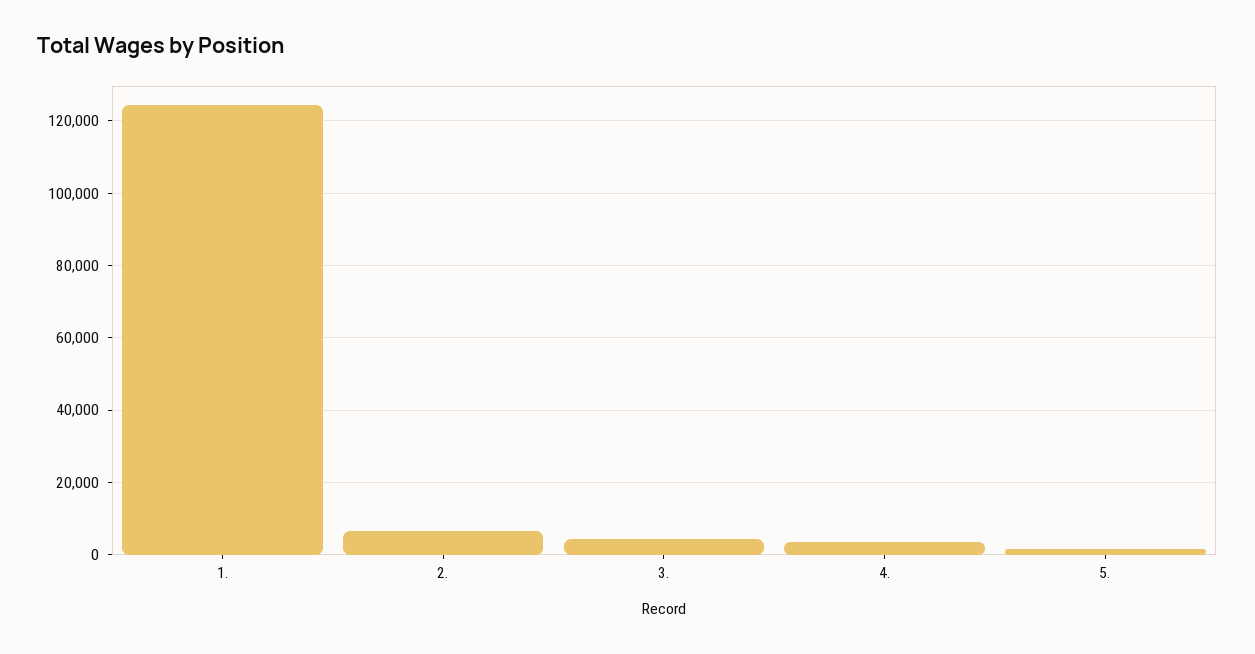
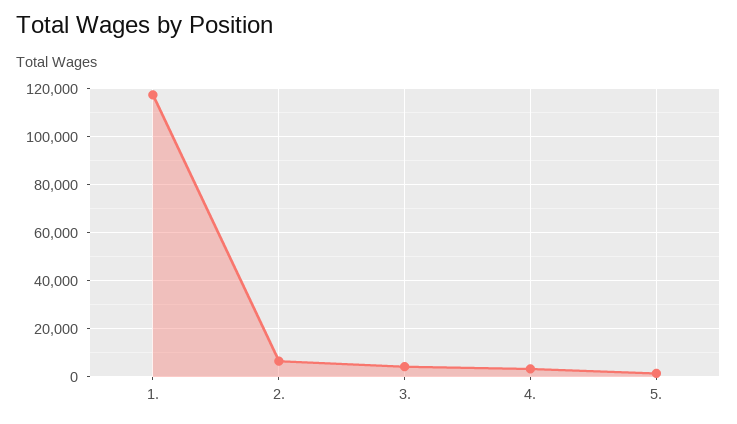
  {
-   "1.": 124000,
+   "1.": 117500,
    "2.": 6000,
    "3.": 4000,
    "4.": 4000,
    "5.": 2000
  }

